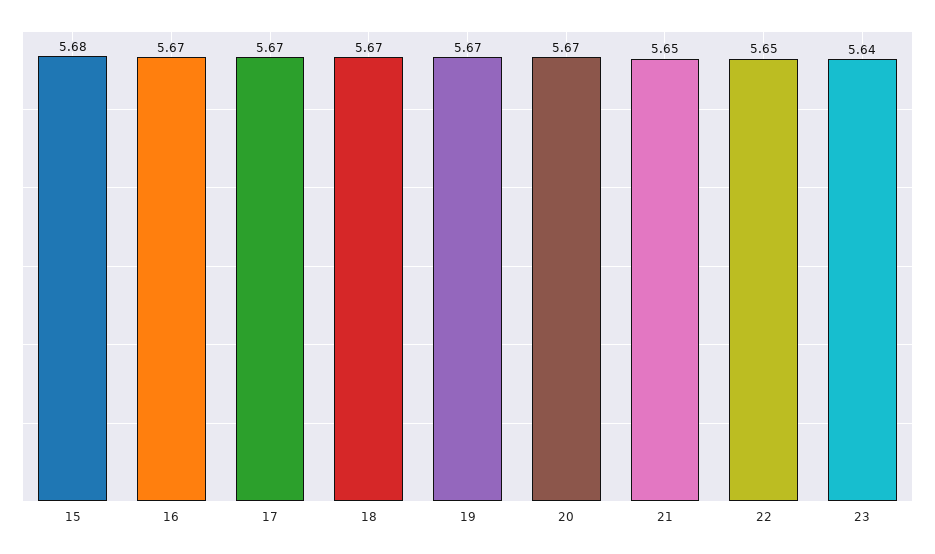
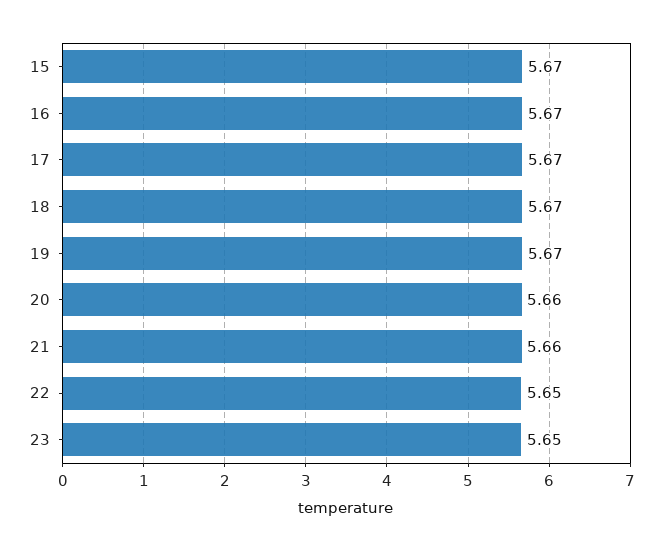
  {
-   "15": 5.68,
+   "15": 5.67,
    "16": 5.67,
    "17": 5.67,
    "18": 5.67,
    "19": 5.67,
-   "20": 5.67,
+   "20": 5.66,
-   "21": 5.65,
+   "21": 5.66,
    "22": 5.65,
-   "23": 5.64
+   "23": 5.65
  }

